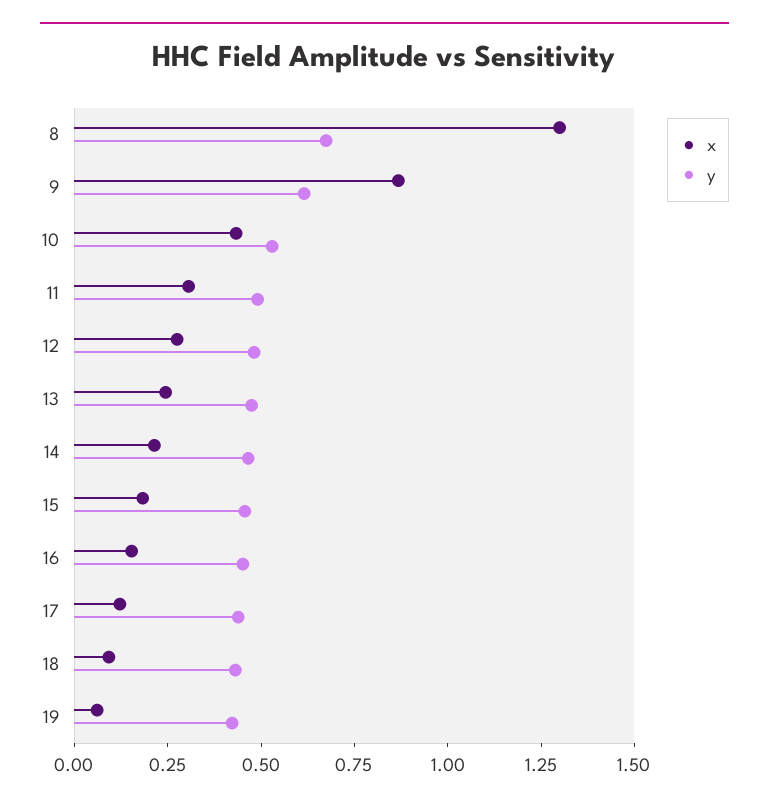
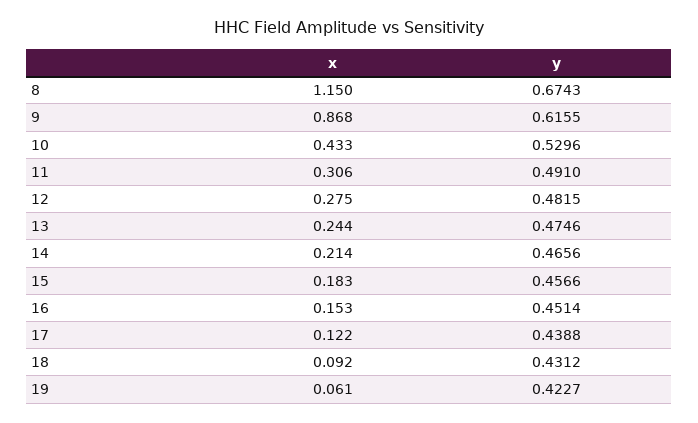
  {
    "x": {
-     "8": 1.3,
+     "8": 1.15,
      "9": 0.868,
      "10": 0.433,
      "11": 0.306,
      "12": 0.275,
      "13": 0.244,
      "14": 0.214,
      "15": 0.183,
      "16": 0.153,
      "17": 0.122,
      "18": 0.092,
      "19": 0.061
    },
    "y": {
      "8": 0.6743,
      "9": 0.6155,
      "10": 0.5296,
      "11": 0.491,
      "12": 0.4815,
      "13": 0.4746,
      "14": 0.4656,
      "15": 0.4566,
      "16": 0.4514,
      "17": 0.4388,
      "18": 0.4312,
      "19": 0.4227
    }
  }

